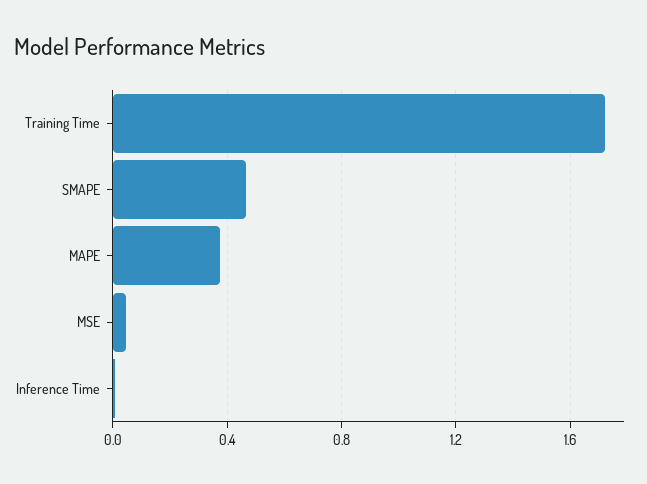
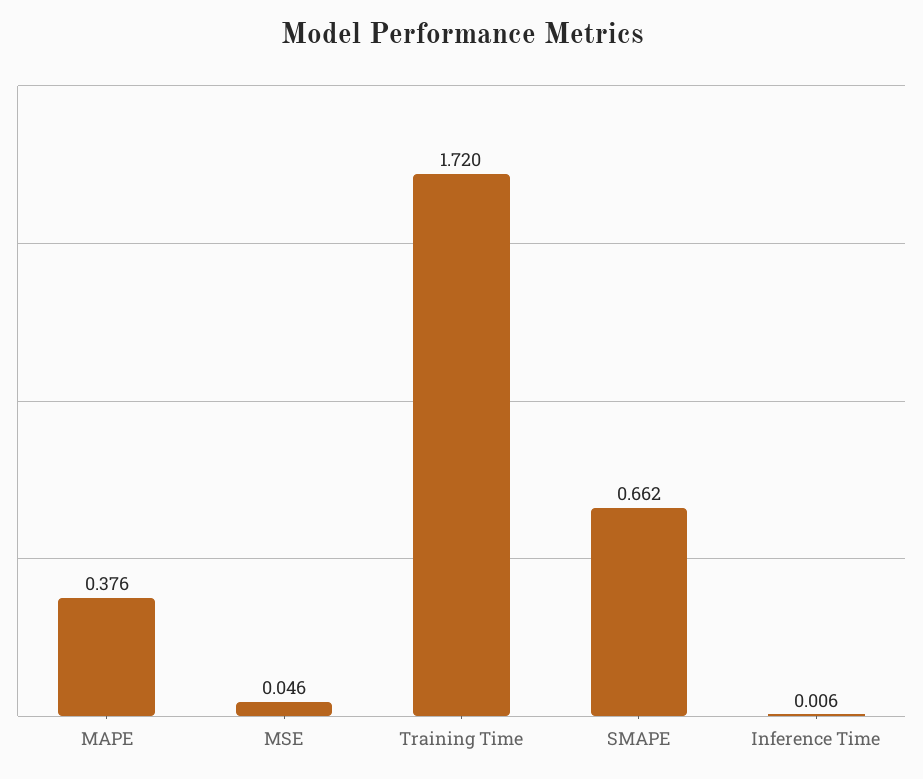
  {
    "Training Time": 1.72,
-   "SMAPE": 0.45,
+   "SMAPE": 0.662,
    "MAPE": 0.376,
    "MSE": 0.046,
    "Inference Time": 0.006
  }

